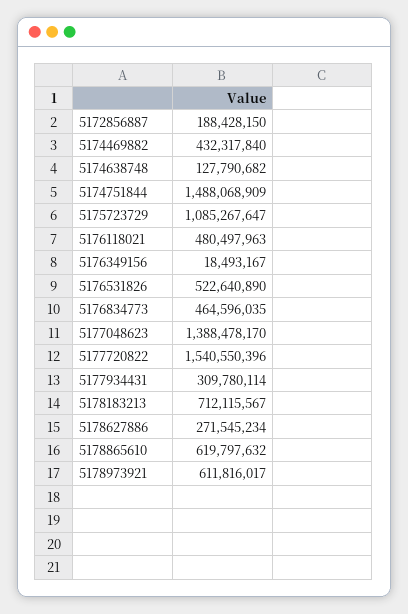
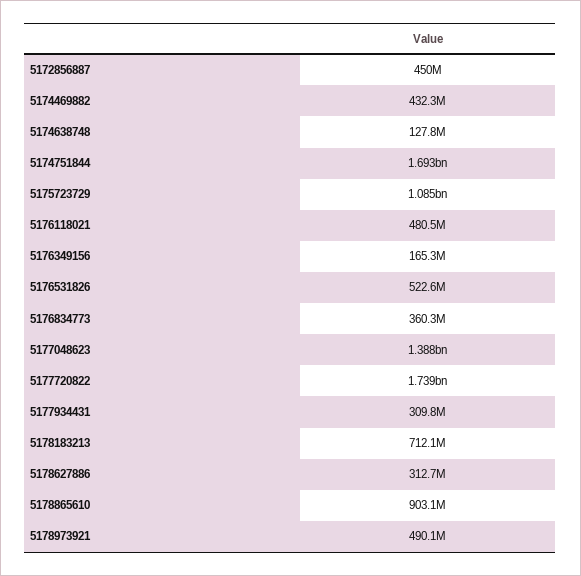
  {
-   "5172856887": 188428150,
+   "5172856887": 450000000,
    "5174469882": 432317840,
    "5174638748": 127790682,
-   "5174751844": 1488068909,
+   "5174751844": 1693000000,
    "5175723729": 1085267647,
    "5176118021": 480497963,
-   "5176349156": 18493167,
+   "5176349156": 165300000,
    "5176531826": 522640890,
-   "5176834773": 464596035,
+   "5176834773": 360300000,
    "5177048623": 1388478170,
-   "5177720822": 1540550396,
+   "5177720822": 1739000000,
    "5177934431": 309780114,
    "5178183213": 712115567,
-   "5178627886": 271545234,
+   "5178627886": 312700000,
-   "5178865610": 619797632,
+   "5178865610": 903100000,
-   "5178973921": 611816017
+   "5178973921": 490100000
  }

